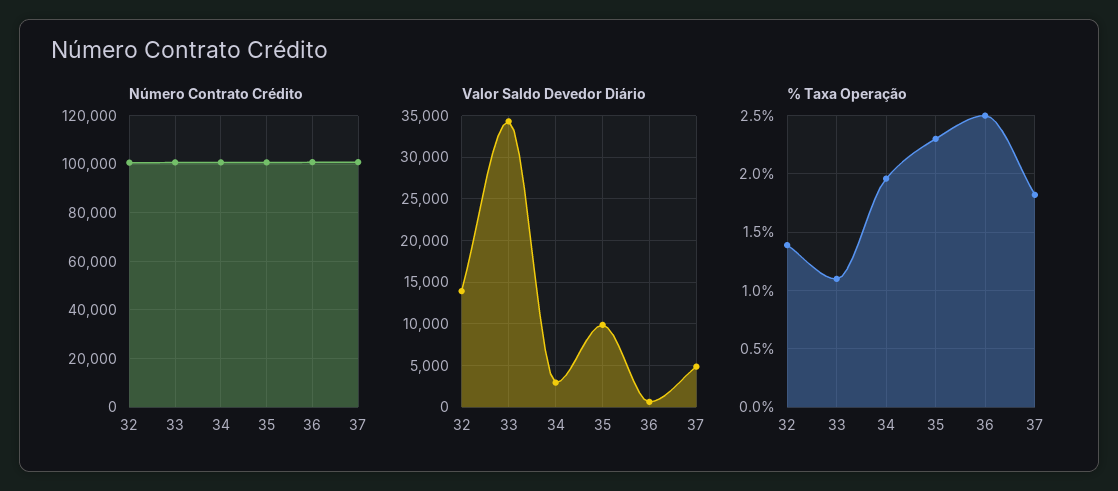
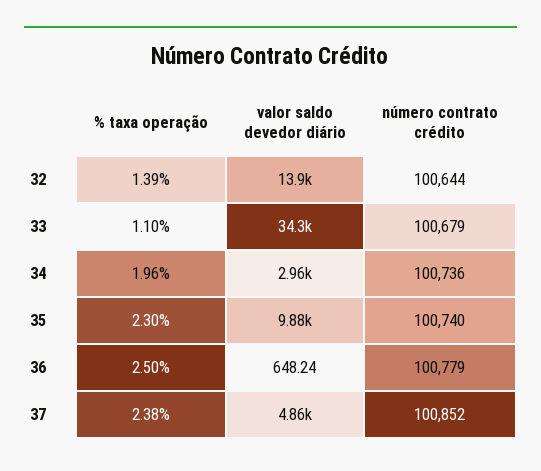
  {
    "Número Contrato Crédito": {
      "32": 100644,
      "33": 100679,
      "34": 100736,
      "35": 100740,
      "36": 100779,
      "37": 100852
    },
    "Valor Saldo Devedor Diário": {
      "32": 13900,
      "33": 34300,
      "34": 2960,
      "35": 9880,
      "36": 648.24,
      "37": 4860
    },
    "% Taxa Operação": {
      "32": 1.39,
      "33": 1.1,
      "34": 1.96,
      "35": 2.3,
      "36": 2.5,
-     "37": 1.8
+     "37": 2.38
    }
  }

